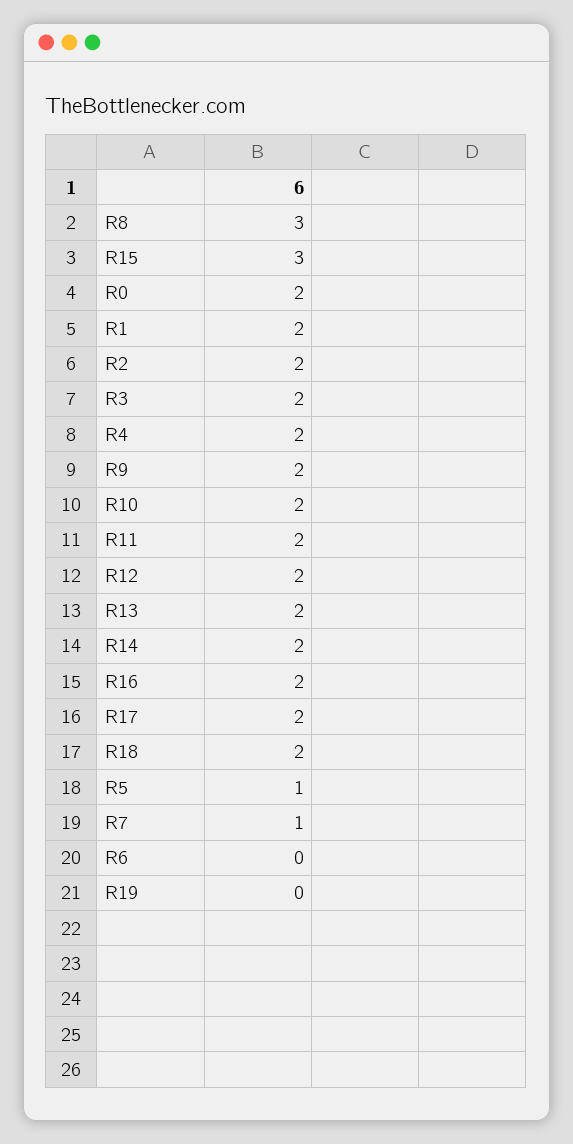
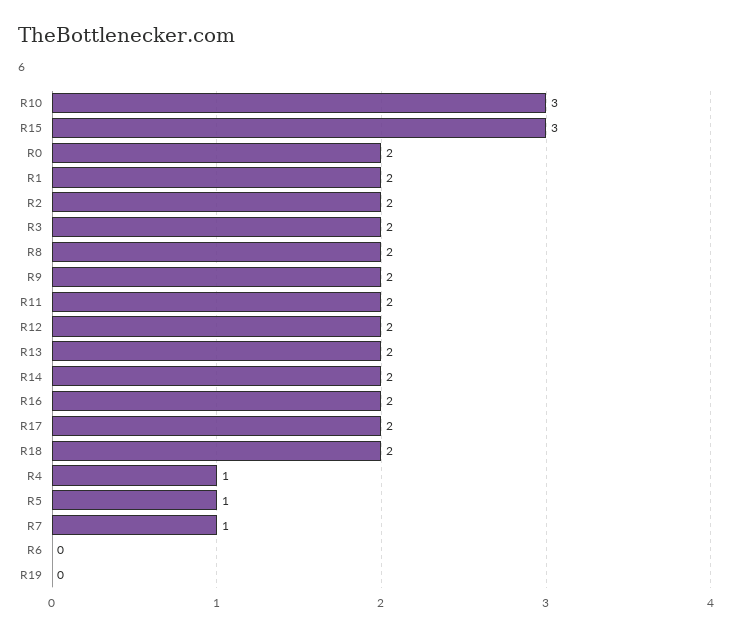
  {
-   "R8": 3,
+   "R8": 2,
    "R15": 3,
    "R0": 2,
    "R1": 2,
    "R2": 2,
    "R3": 2,
-   "R4": 2,
+   "R4": 1,
    "R9": 2,
-   "R10": 2,
+   "R10": 3,
    "R11": 2,
    "R12": 2,
    "R13": 2,
    "R14": 2,
    "R16": 2,
    "R17": 2,
    "R18": 2,
    "R5": 1,
    "R7": 1,
    "R6": 0,
    "R19": 0
  }

